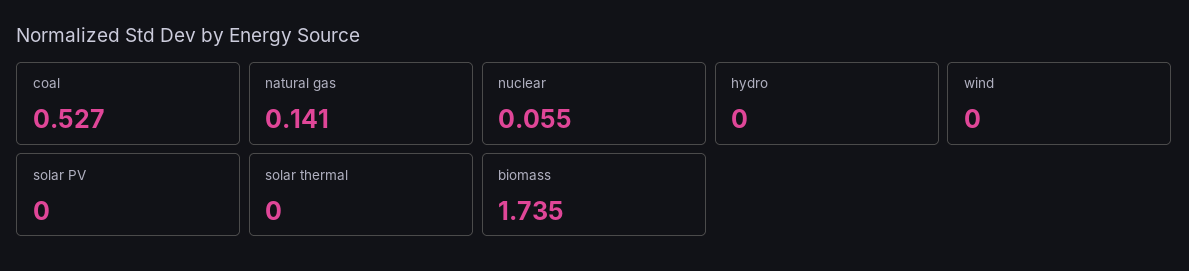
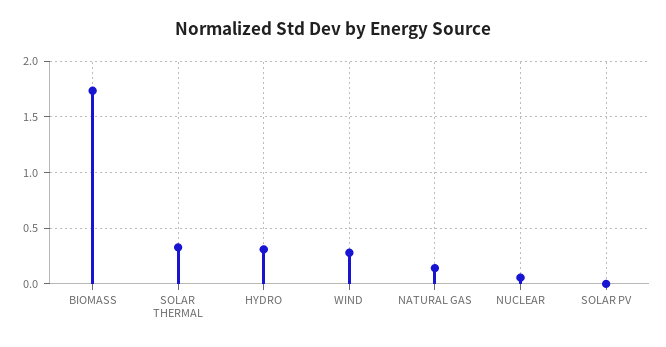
  {
-   "coal": 0.527,
    "natural gas": 0.141,
    "nuclear": 0.055,
-   "hydro": 0,
+   "hydro": 0.3,
-   "wind": 0,
+   "wind": 0.3,
    "solar PV": 0,
-   "solar thermal": 0,
+   "solar thermal": 0.3,
    "biomass": 1.735
  }

